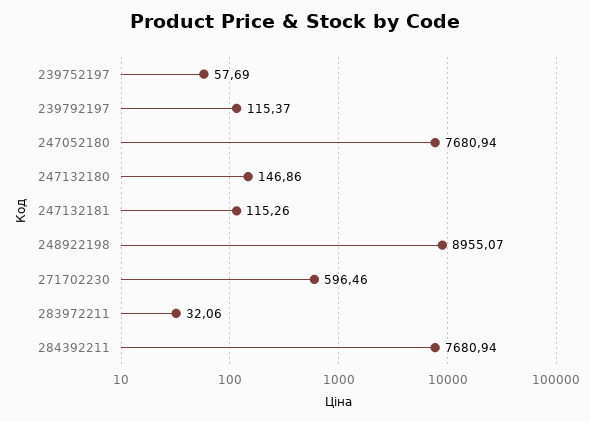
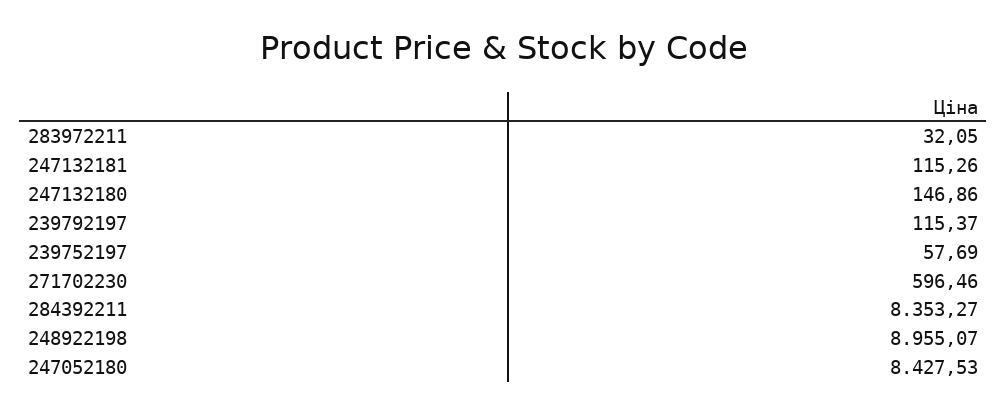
  {
    "239752197": 57.69,
    "239792197": 115.37,
-   "247052180": 7680.94,
+   "247052180": 8427.53,
    "247132180": 146.86,
    "247132181": 115.26,
    "248922198": 8955.07,
    "271702230": 596.46,
-   "283972211": 32.06,
+   "283972211": 32.05,
-   "284392211": 7680.94
+   "284392211": 8353.27
  }

